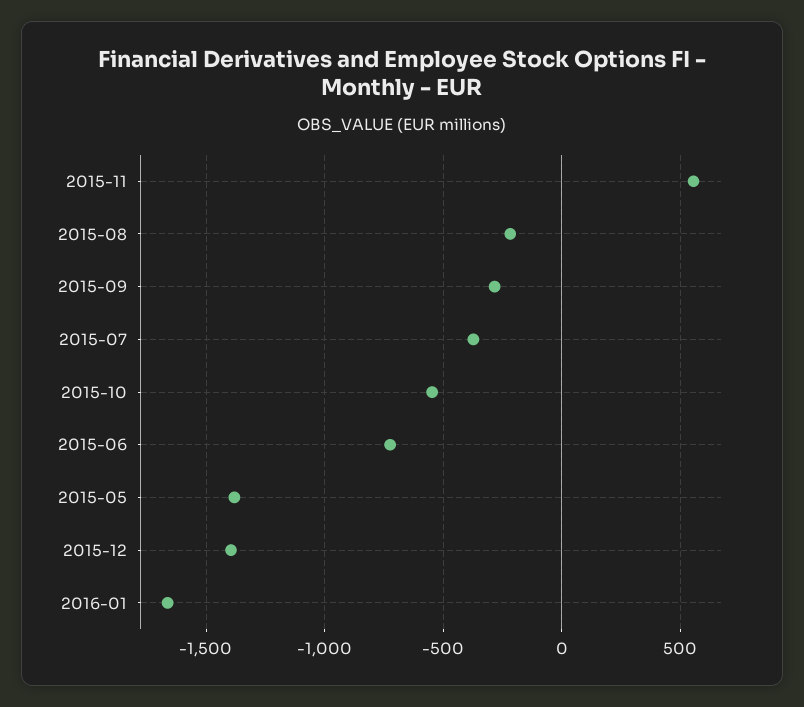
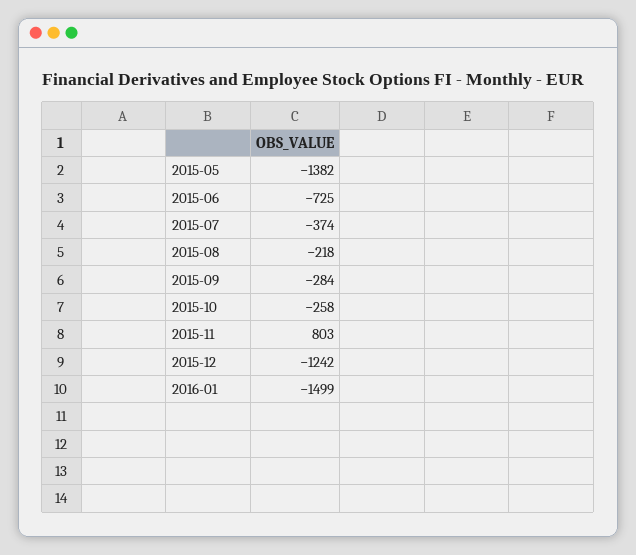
  {
-   "2015-11": 550,
+   "2015-11": 803,
    "2015-08": -218,
    "2015-09": -284,
    "2015-07": -374,
-   "2015-10": -550,
+   "2015-10": -258,
    "2015-06": -725,
    "2015-05": -1382,
-   "2015-12": -1400,
+   "2015-12": -1242,
-   "2016-01": -1650
+   "2016-01": -1499
  }

